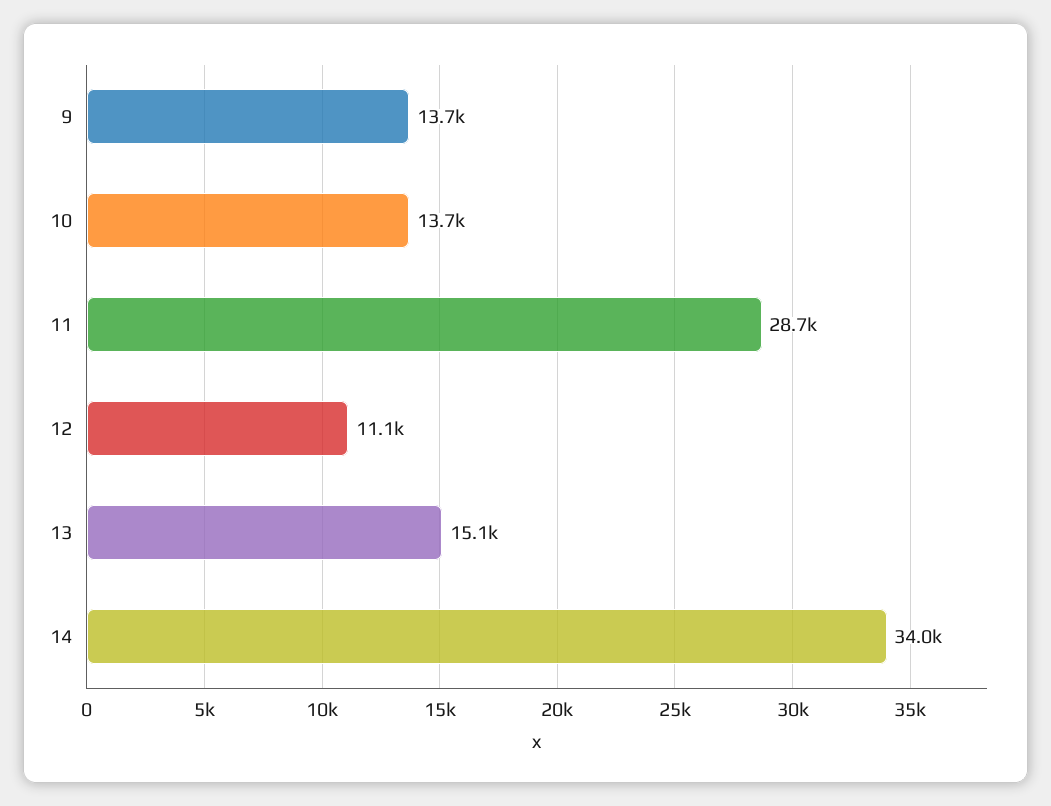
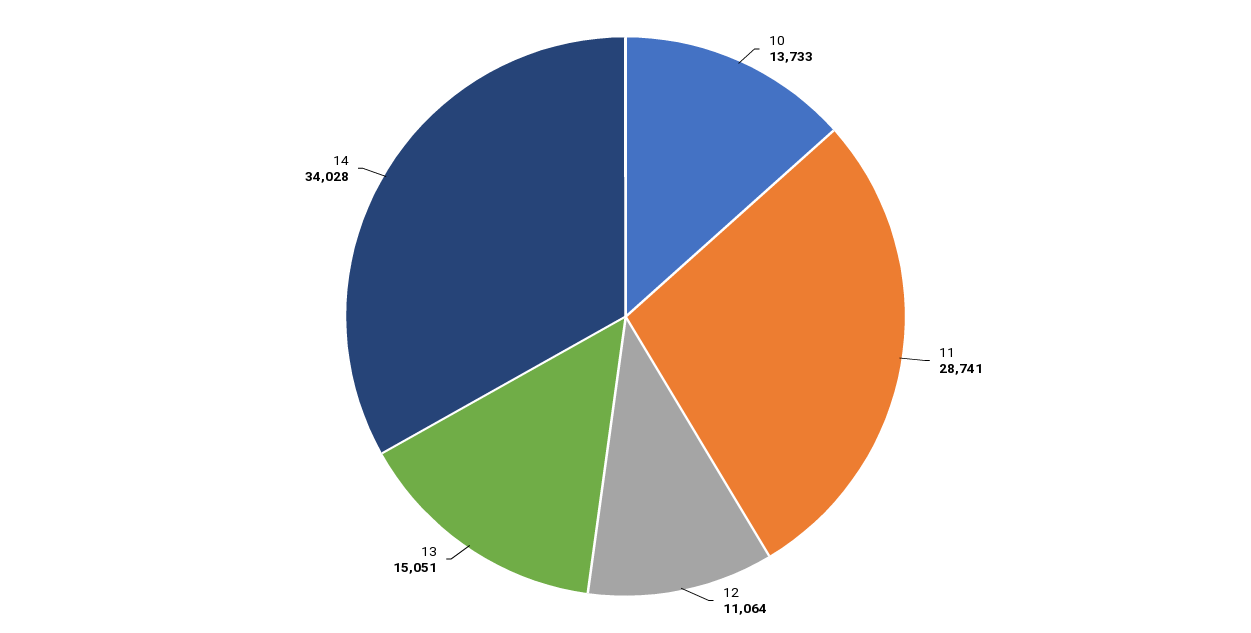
  {
-   "9": 13700,
    "10": 13733,
    "11": 28741,
    "12": 11064,
    "13": 15051,
    "14": 34028
  }

